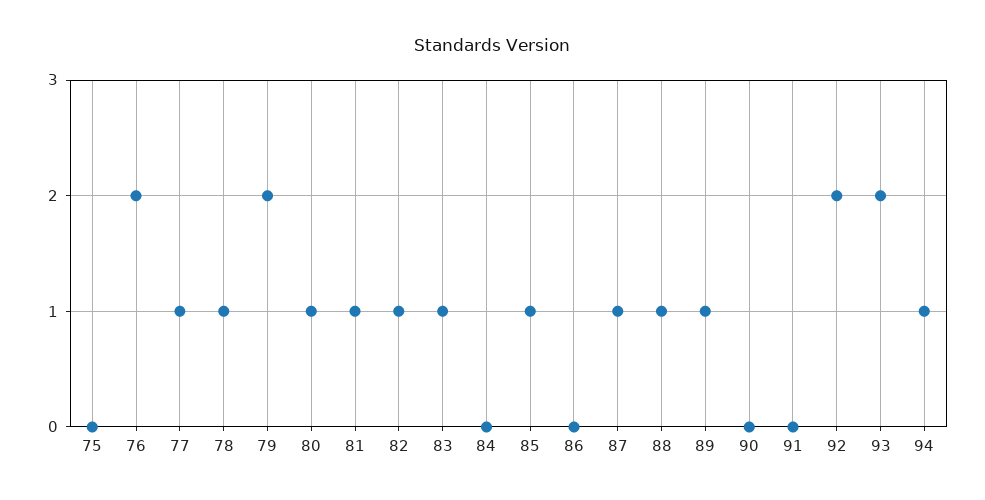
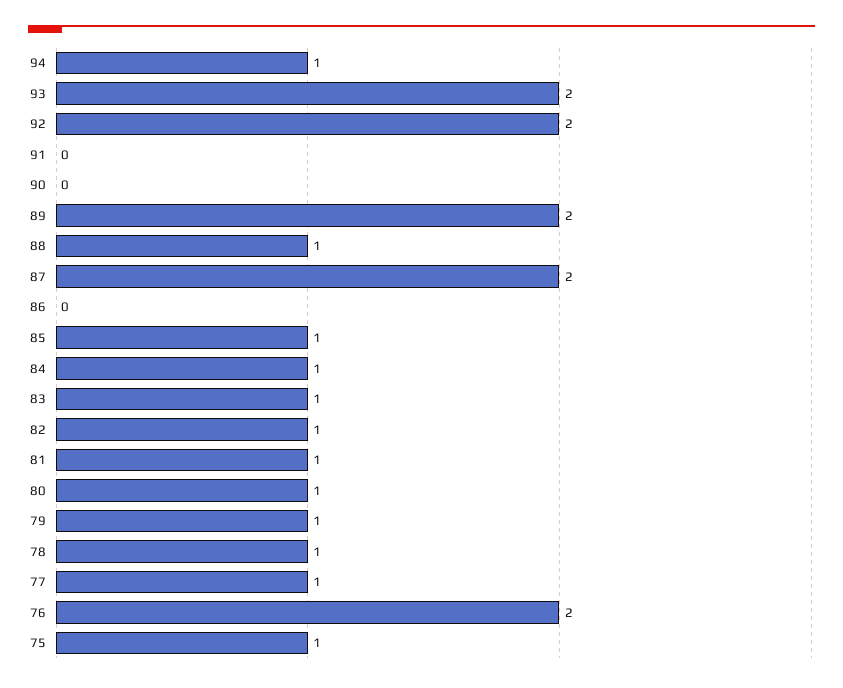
  {
-   "75": 0,
+   "75": 1,
    "76": 2,
    "77": 1,
    "78": 1,
-   "79": 2,
+   "79": 1,
    "80": 1,
    "81": 1,
    "82": 1,
    "83": 1,
-   "84": 0,
+   "84": 1,
    "85": 1,
    "86": 0,
-   "87": 1,
+   "87": 2,
    "88": 1,
-   "89": 1,
+   "89": 2,
    "90": 0,
    "91": 0,
    "92": 2,
    "93": 2,
    "94": 1
  }

